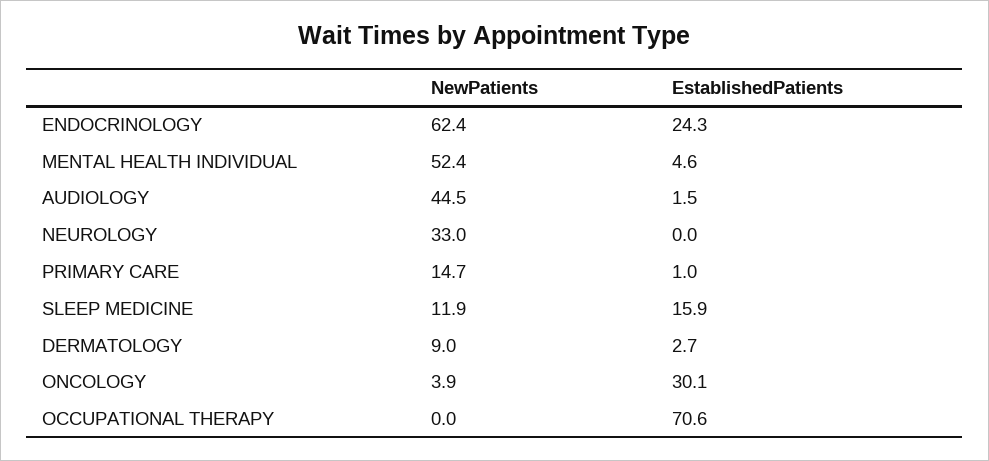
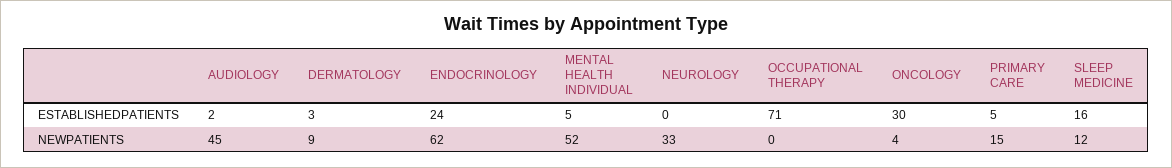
  {
    "NewPatients": {
      "ENDOCRINOLOGY": 62.4,
      "MENTAL HEALTH INDIVIDUAL": 52.4,
      "AUDIOLOGY": 44.5,
      "NEUROLOGY": 33,
      "PRIMARY CARE": 14.7,
      "SLEEP MEDICINE": 11.9,
      "DERMATOLOGY": 9,
      "ONCOLOGY": 3.9,
      "OCCUPATIONAL THERAPY": 0
    },
    "EstablishedPatients": {
      "ENDOCRINOLOGY": 24.3,
      "MENTAL HEALTH INDIVIDUAL": 4.6,
      "AUDIOLOGY": 1.5,
      "NEUROLOGY": 0,
-     "PRIMARY CARE": 1,
+     "PRIMARY CARE": 5,
      "SLEEP MEDICINE": 15.9,
      "DERMATOLOGY": 2.7,
      "ONCOLOGY": 30.1,
      "OCCUPATIONAL THERAPY": 70.6
    }
  }

